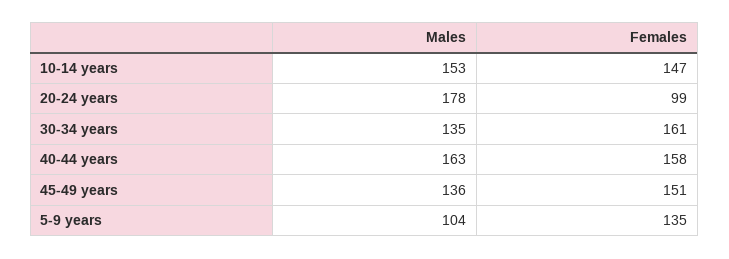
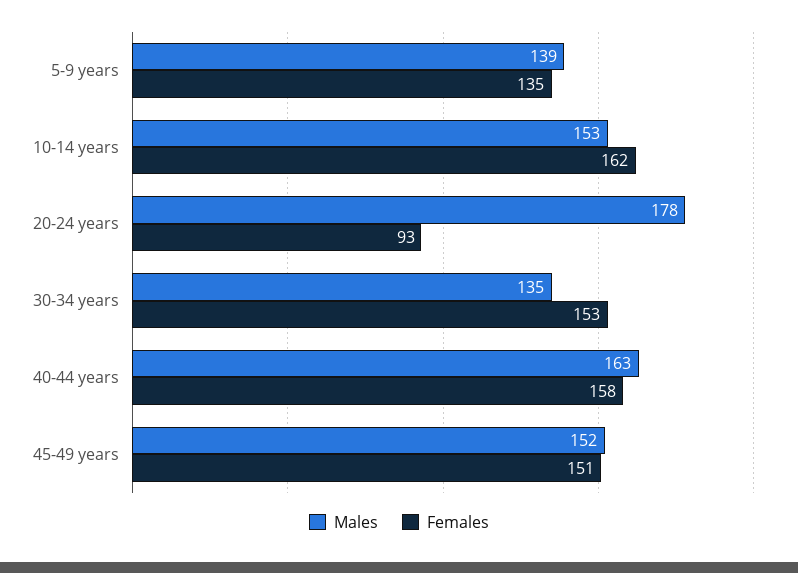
  {
    "Males": {
      "10-14 years": 153,
      "20-24 years": 178,
      "30-34 years": 135,
      "40-44 years": 163,
-     "45-49 years": 136,
+     "45-49 years": 152,
-     "5-9 years": 104
+     "5-9 years": 139
    },
    "Females": {
-     "10-14 years": 147,
+     "10-14 years": 162,
-     "20-24 years": 99,
+     "20-24 years": 93,
-     "30-34 years": 161,
+     "30-34 years": 153,
      "40-44 years": 158,
      "45-49 years": 151,
      "5-9 years": 135
    }
  }

